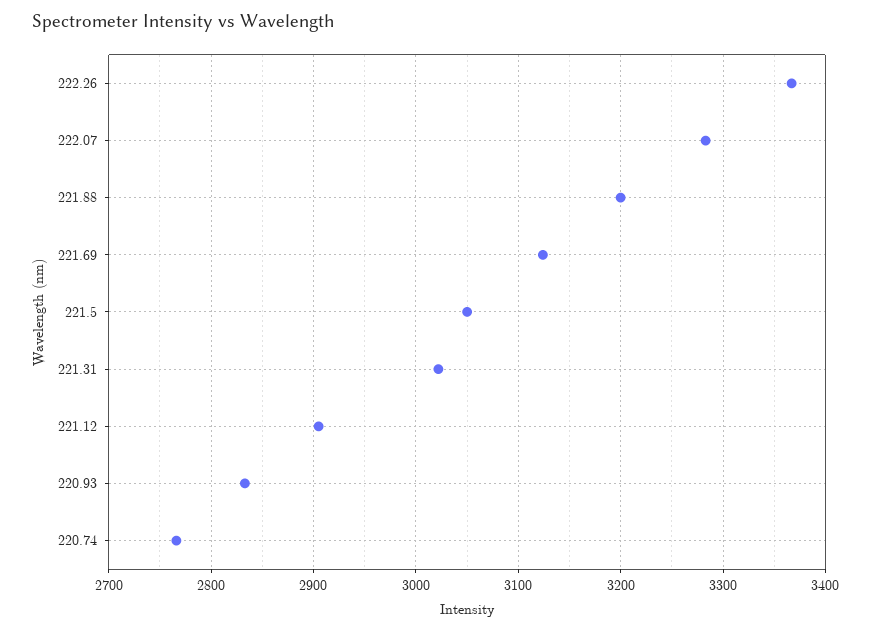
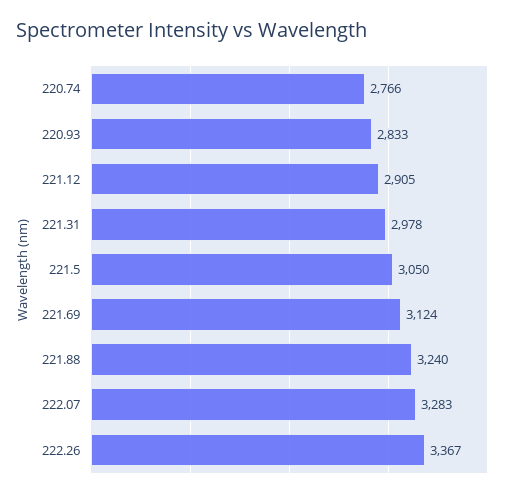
  {
    "222.26": 3367,
    "222.07": 3283,
-   "221.88": 3200,
+   "221.88": 3240,
    "221.69": 3124,
    "221.5": 3050,
-   "221.31": 3020,
+   "221.31": 2978,
    "221.12": 2905,
    "220.93": 2833,
    "220.74": 2766
  }

